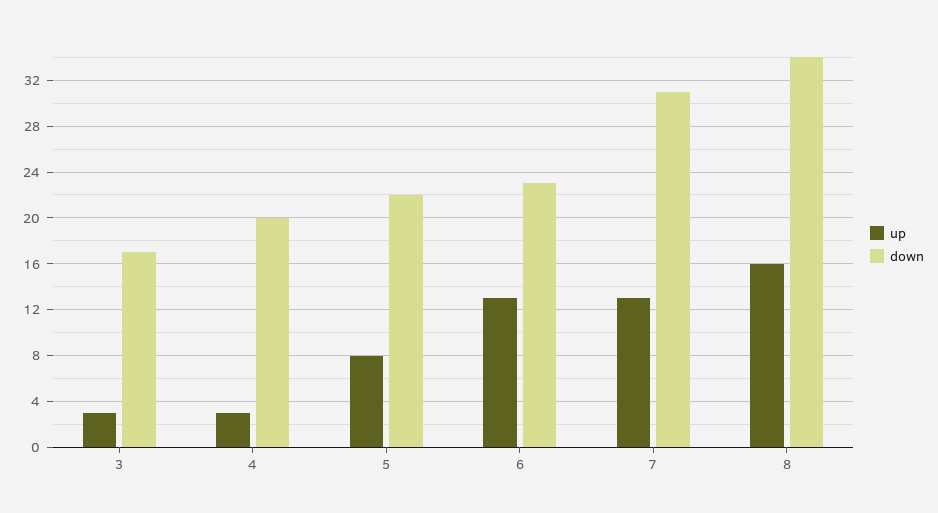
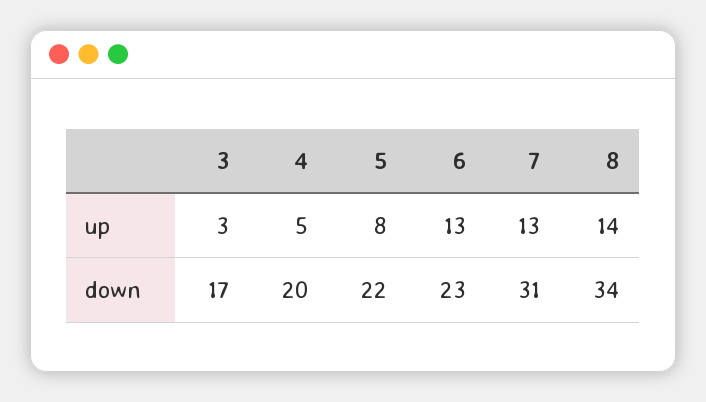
  {
    "up": {
      "3": 3,
-     "4": 3,
+     "4": 5,
      "5": 8,
      "6": 13,
      "7": 13,
-     "8": 16
+     "8": 14
    },
    "down": {
      "3": 17,
      "4": 20,
      "5": 22,
      "6": 23,
      "7": 31,
      "8": 34
    }
  }

